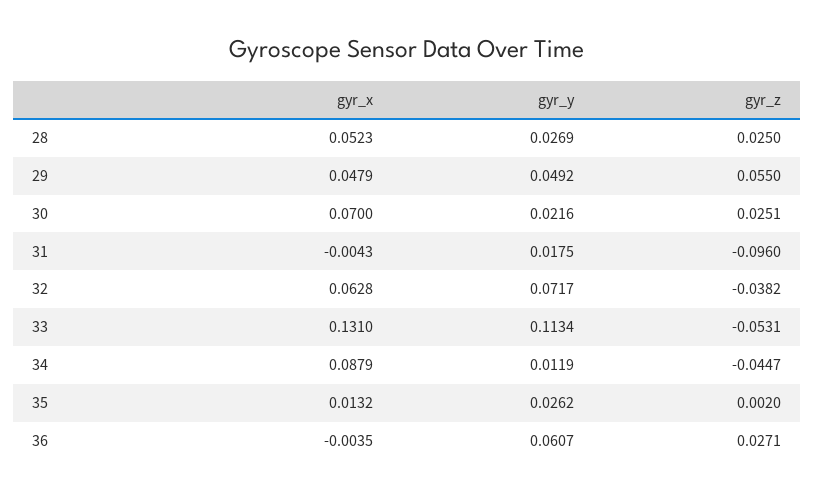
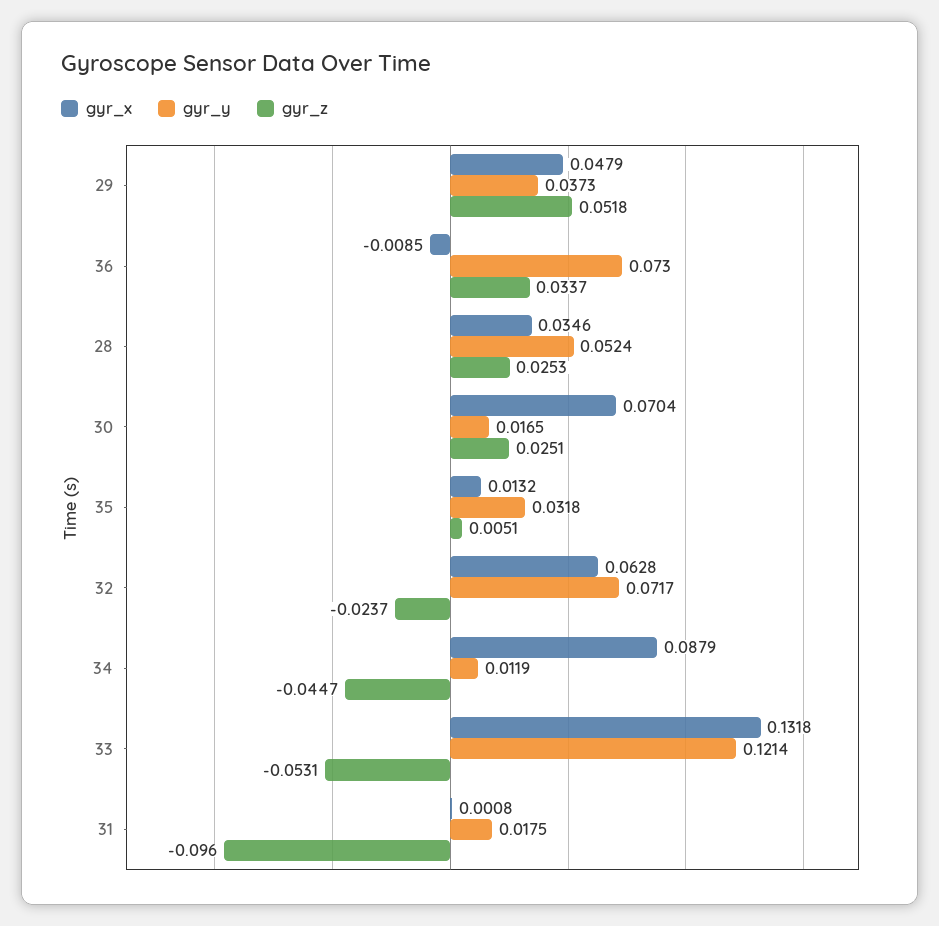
  {
    "gyr_x": {
-     "28": 0.0523,
+     "28": 0.0346,
      "29": 0.0479,
-     "30": 0.07,
+     "30": 0.0704,
-     "31": -0.0043,
+     "31": 0.0008,
      "32": 0.0628,
-     "33": 0.131,
+     "33": 0.1318,
      "34": 0.0879,
      "35": 0.0132,
-     "36": -0.0035
+     "36": -0.0085
    },
    "gyr_y": {
-     "28": 0.0269,
+     "28": 0.0524,
-     "29": 0.0492,
+     "29": 0.0373,
-     "30": 0.0216,
+     "30": 0.0165,
      "31": 0.0175,
      "32": 0.0717,
-     "33": 0.1134,
+     "33": 0.1214,
      "34": 0.0119,
-     "35": 0.0262,
+     "35": 0.0318,
-     "36": 0.0607
+     "36": 0.073
    },
    "gyr_z": {
-     "28": 0.025,
+     "28": 0.0253,
-     "29": 0.055,
+     "29": 0.0518,
      "30": 0.0251,
      "31": -0.096,
-     "32": -0.0382,
+     "32": -0.0237,
      "33": -0.0531,
      "34": -0.0447,
-     "35": 0.002,
+     "35": 0.0051,
-     "36": 0.0271
+     "36": 0.0337
    }
  }

